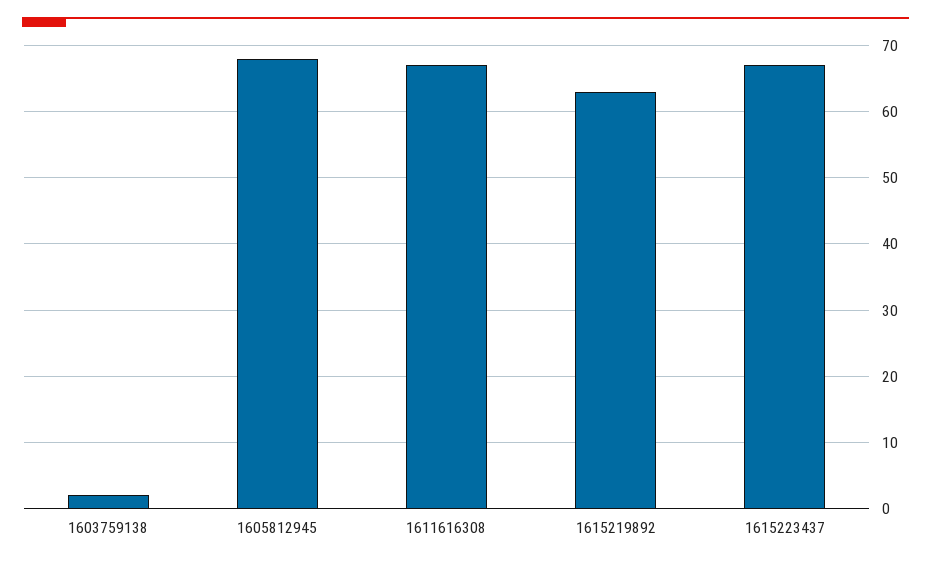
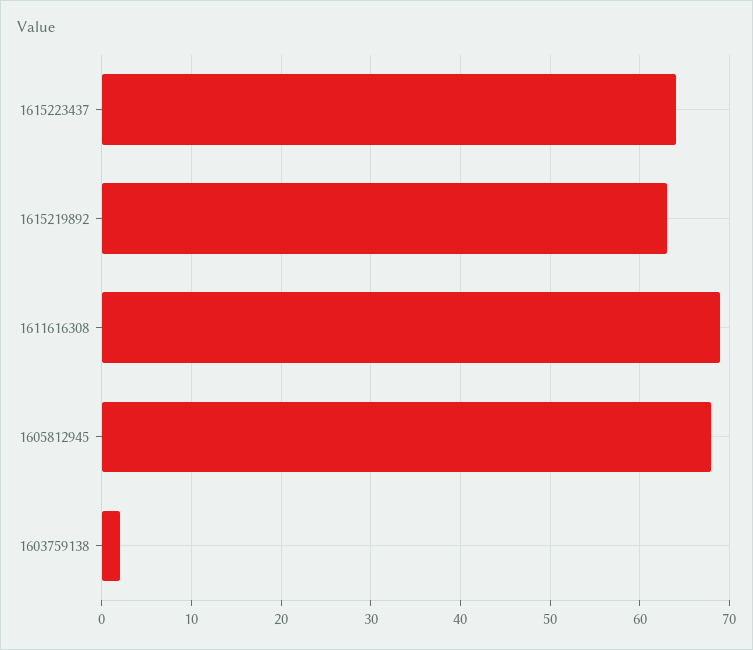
  {
    "1603759138": 2,
    "1605812945": 68,
-   "1611616308": 67,
+   "1611616308": 69,
    "1615219892": 63,
-   "1615223437": 67
+   "1615223437": 64
  }

